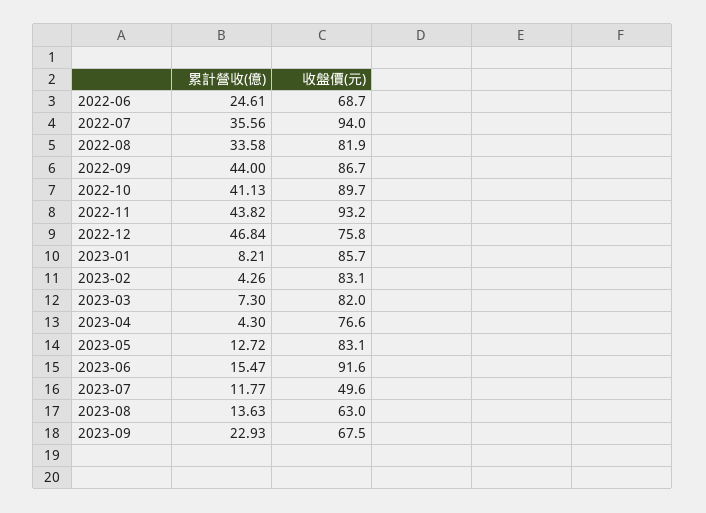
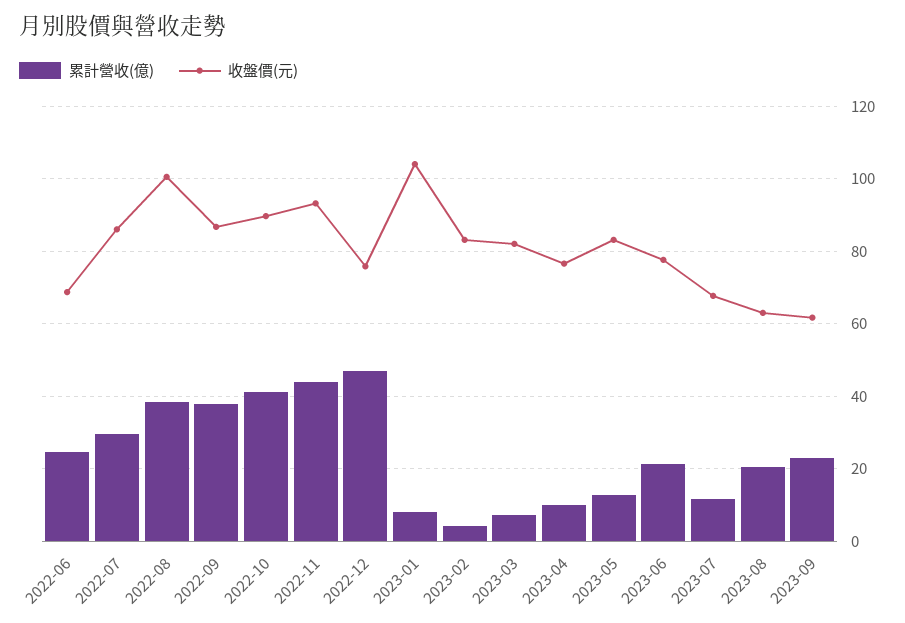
  {
    "累計營收(億)": {
      "2022-06": 24.61,
-     "2022-07": 35.56,
+     "2022-07": 30,
-     "2022-08": 33.58,
+     "2022-08": 38,
-     "2022-09": 44,
+     "2022-09": 38,
      "2022-10": 41.13,
      "2022-11": 43.82,
      "2022-12": 46.84,
      "2023-01": 8.21,
      "2023-02": 4.26,
      "2023-03": 7.3,
-     "2023-04": 4.3,
+     "2023-04": 10,
      "2023-05": 12.72,
-     "2023-06": 15.47,
+     "2023-06": 22,
      "2023-07": 11.77,
-     "2023-08": 13.63,
+     "2023-08": 20,
      "2023-09": 22.93
    },
    "收盤價(元)": {
      "2022-06": 68.7,
-     "2022-07": 94,
+     "2022-07": 86,
-     "2022-08": 81.9,
+     "2022-08": 100,
      "2022-09": 86.7,
      "2022-10": 89.7,
      "2022-11": 93.2,
      "2022-12": 75.8,
-     "2023-01": 85.7,
+     "2023-01": 104,
      "2023-02": 83.1,
      "2023-03": 82,
      "2023-04": 76.6,
      "2023-05": 83.1,
-     "2023-06": 91.6,
+     "2023-06": 78,
-     "2023-07": 49.6,
+     "2023-07": 68,
      "2023-08": 63,
-     "2023-09": 67.5
+     "2023-09": 62
    }
  }

